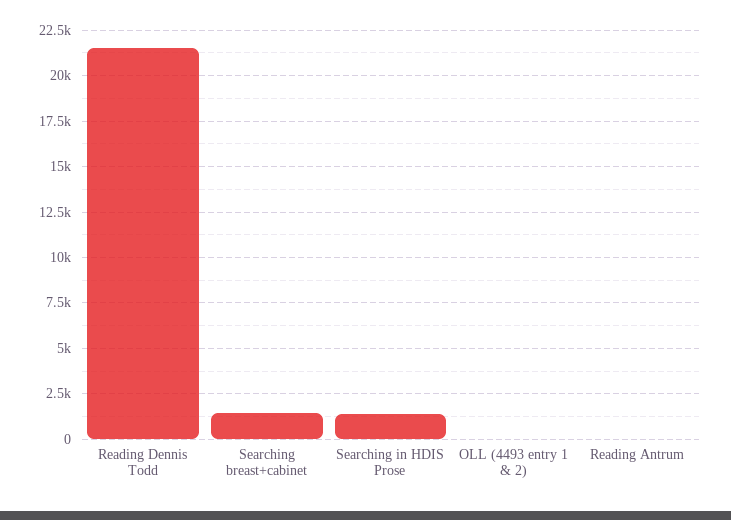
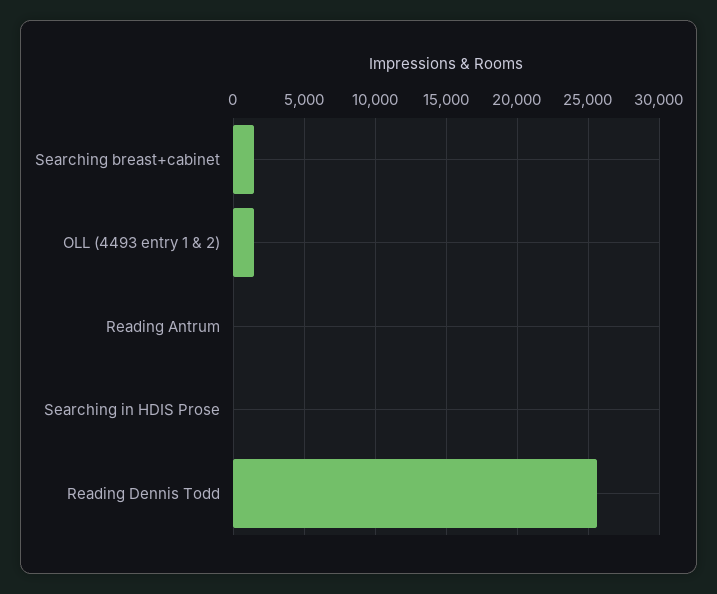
  {
-   "Reading Dennis Todd": 21500,
+   "Reading Dennis Todd": 25500,
    "Searching breast+cabinet": 1500,
-   "Searching in HDIS Prose": 1500,
+   "Searching in HDIS Prose": 0,
-   "OLL (4493 entry 1 & 2)": 0,
+   "OLL (4493 entry 1 & 2)": 1500,
    "Reading Antrum": 0
  }

